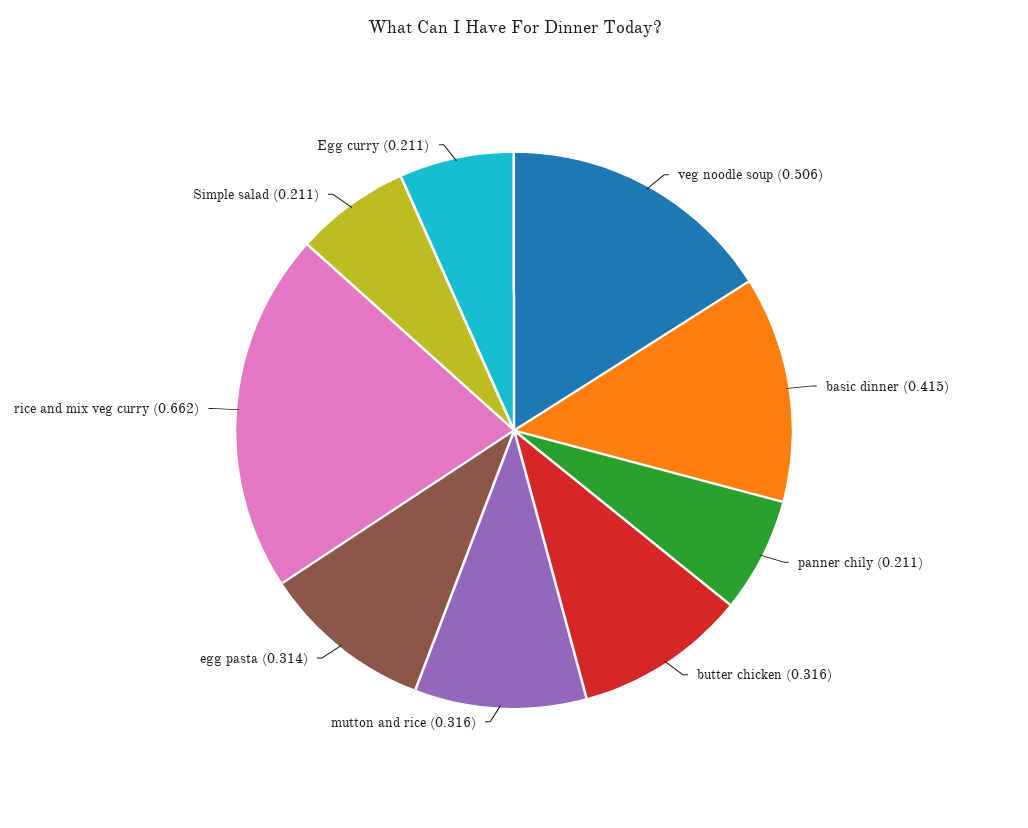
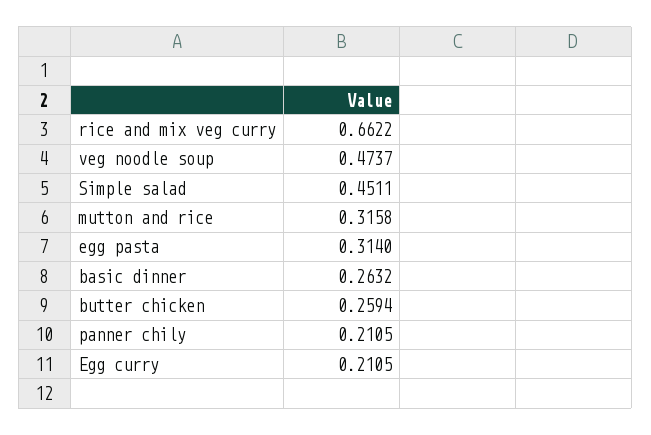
  {
-   "veg noodle soup": 0.506,
+   "veg noodle soup": 0.4737,
-   "basic dinner": 0.415,
+   "basic dinner": 0.2632,
    "panner chily": 0.2105,
-   "butter chicken": 0.316,
+   "butter chicken": 0.2594,
    "mutton and rice": 0.3158,
    "egg pasta": 0.314,
    "rice and mix veg curry": 0.6622,
-   "Simple salad": 0.211,
+   "Simple salad": 0.4511,
    "Egg curry": 0.2105
  }

